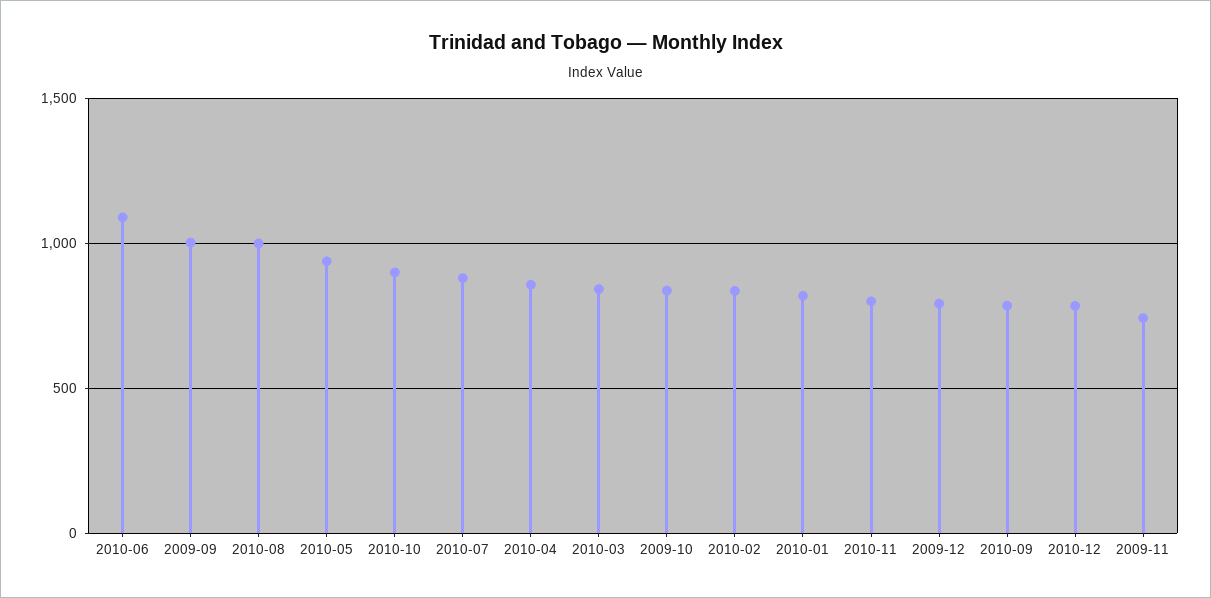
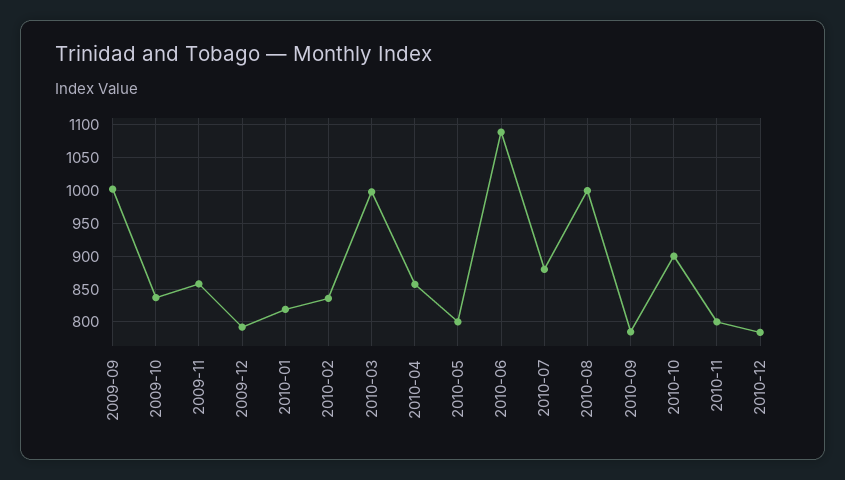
  {
    "2010-06": 1090,
    "2009-09": 1000,
    "2010-08": 1000,
-   "2010-05": 950,
+   "2010-05": 800,
    "2010-10": 900,
    "2010-07": 880,
    "2010-04": 860,
-   "2010-03": 850,
+   "2010-03": 1000,
    "2009-10": 840,
    "2010-02": 840,
    "2010-01": 820,
    "2010-11": 800,
    "2009-12": 790,
    "2010-09": 790,
    "2010-12": 780,
-   "2009-11": 750
+   "2009-11": 860
  }

